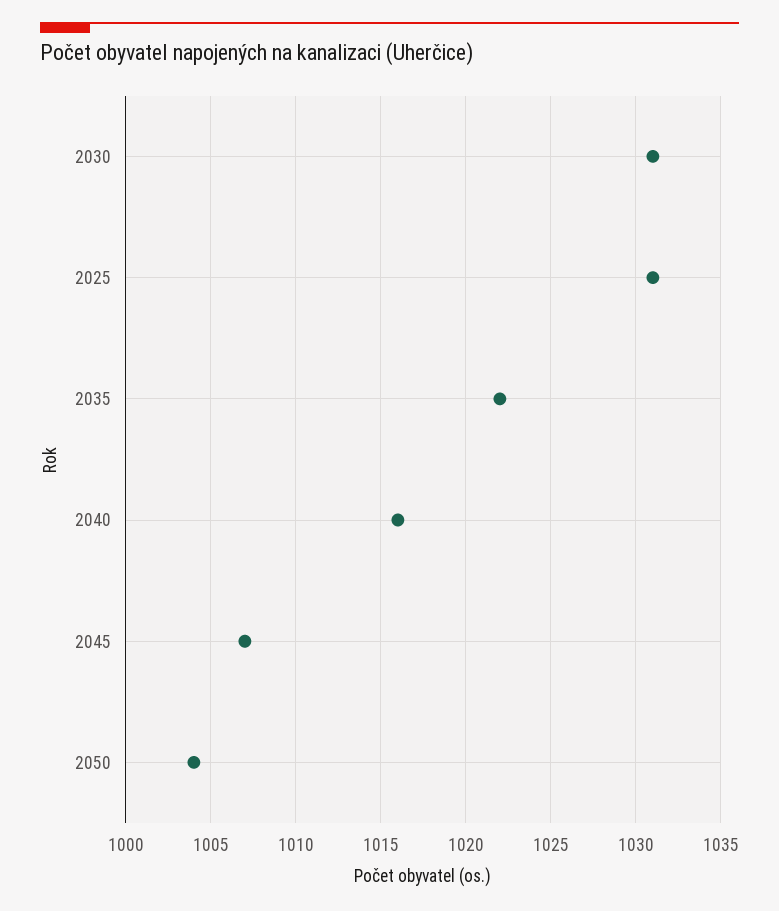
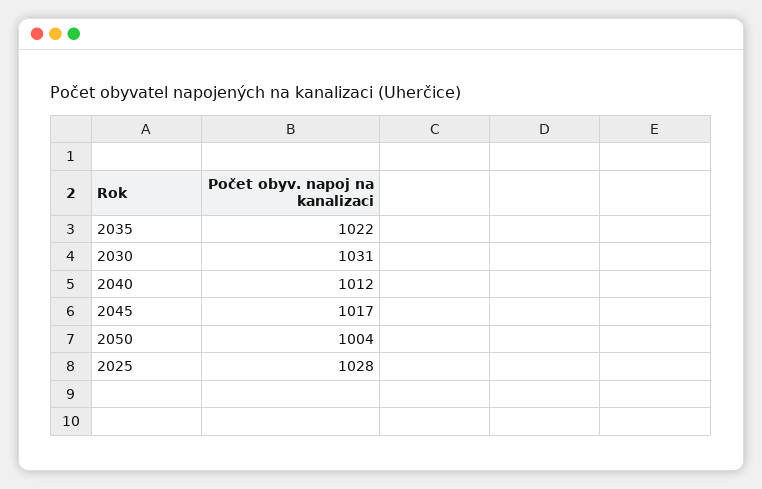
  {
    "2030": 1031,
-   "2025": 1031,
+   "2025": 1028,
    "2035": 1022,
-   "2040": 1016,
+   "2040": 1012,
-   "2045": 1007,
+   "2045": 1017,
    "2050": 1004
  }

